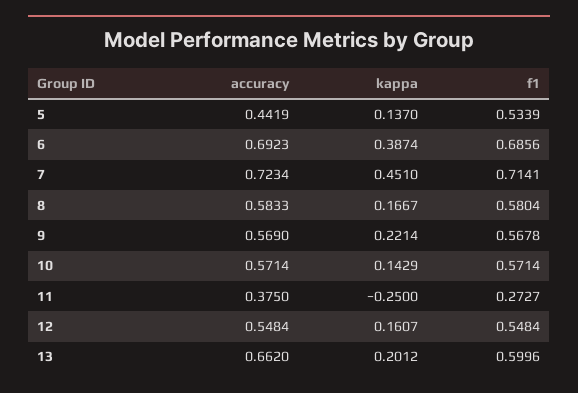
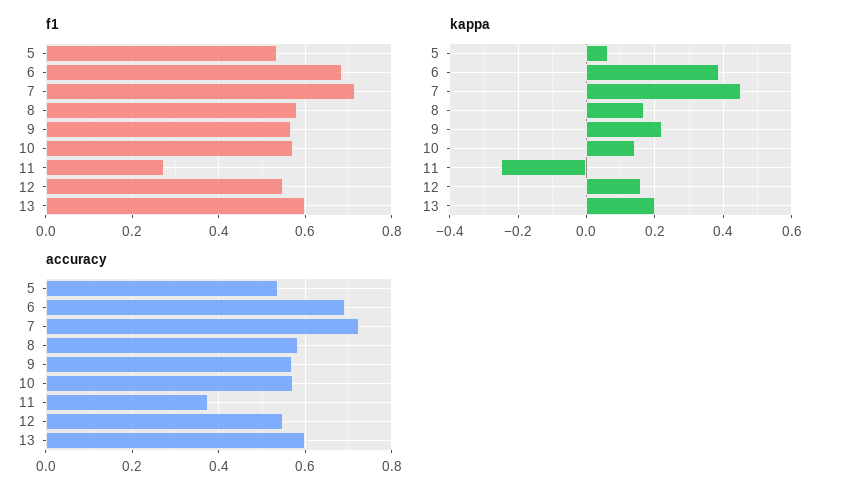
  {
    "accuracy": {
-     "5": 0.4419,
+     "5": 0.54,
      "6": 0.6923,
      "7": 0.7234,
      "8": 0.5833,
      "9": 0.569,
      "10": 0.5714,
      "11": 0.375,
      "12": 0.5484,
-     "13": 0.662
+     "13": 0.6
    },
    "kappa": {
-     "5": 0.137,
+     "5": 0.06,
      "6": 0.3874,
      "7": 0.451,
      "8": 0.1667,
      "9": 0.2214,
      "10": 0.1429,
      "11": -0.25,
      "12": 0.1607,
      "13": 0.2012
    },
    "f1": {
      "5": 0.5339,
      "6": 0.6856,
      "7": 0.7141,
      "8": 0.5804,
      "9": 0.5678,
      "10": 0.5714,
      "11": 0.2727,
      "12": 0.5484,
      "13": 0.5996
    }
  }

